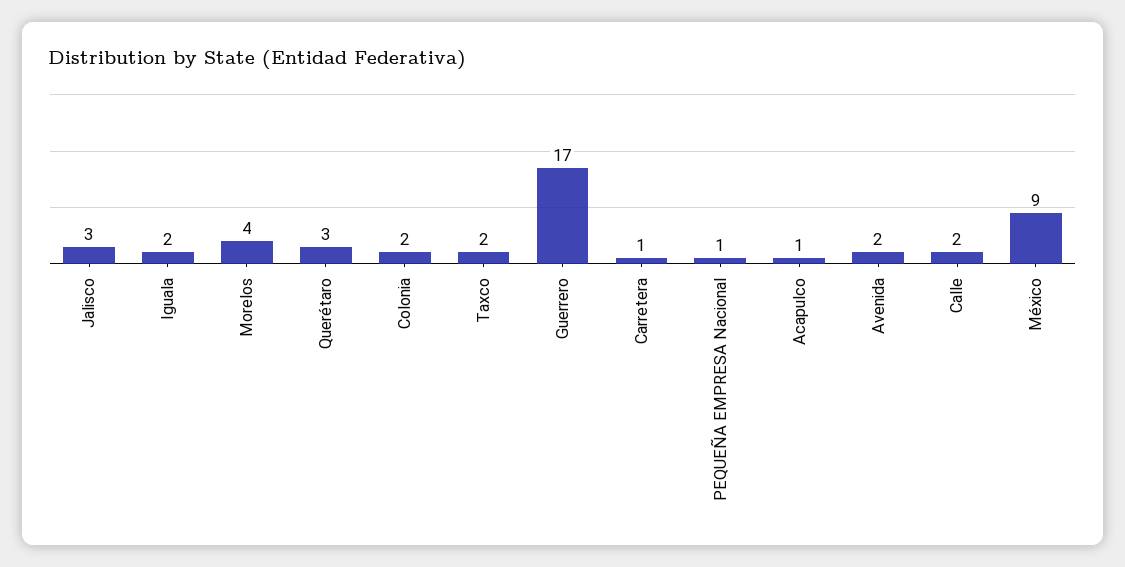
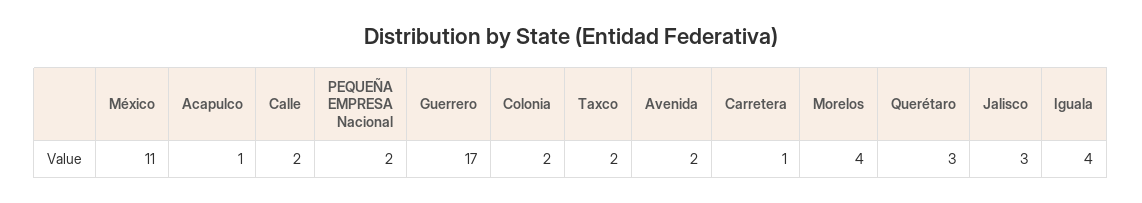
  {
    "Jalisco": 3,
-   "Iguala": 2,
+   "Iguala": 4,
    "Morelos": 4,
    "Querétaro": 3,
    "Colonia": 2,
    "Taxco": 2,
    "Guerrero": 17,
    "Carretera": 1,
-   "PEQUEÑA EMPRESA Nacional": 1,
+   "PEQUEÑA EMPRESA Nacional": 2,
    "Acapulco": 1,
    "Avenida": 2,
    "Calle": 2,
-   "México": 9
+   "México": 11
  }

